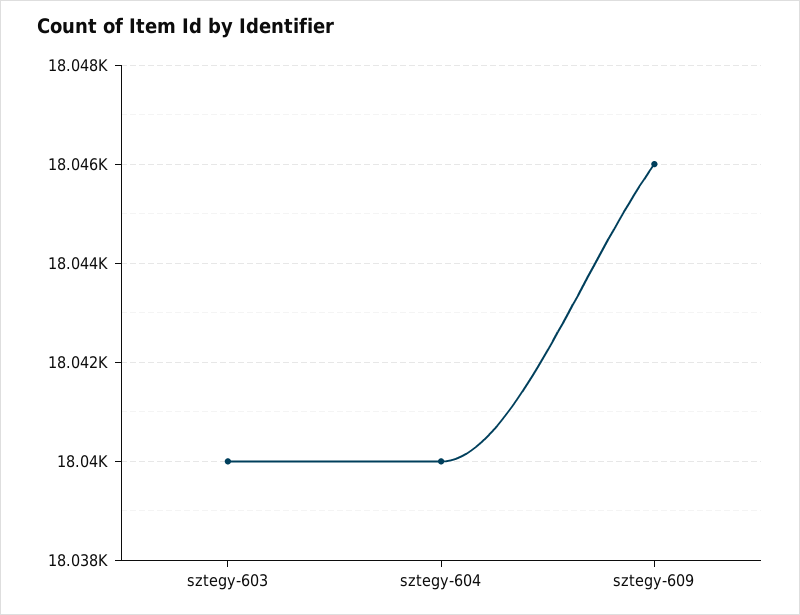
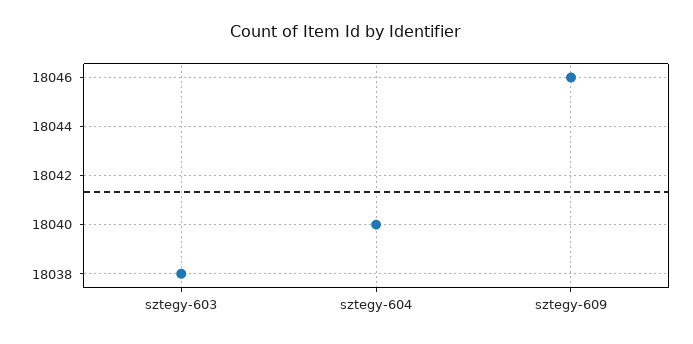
  {
-   "sztegy-603": 18040,
+   "sztegy-603": 18038,
    "sztegy-604": 18040,
    "sztegy-609": 18046
  }

